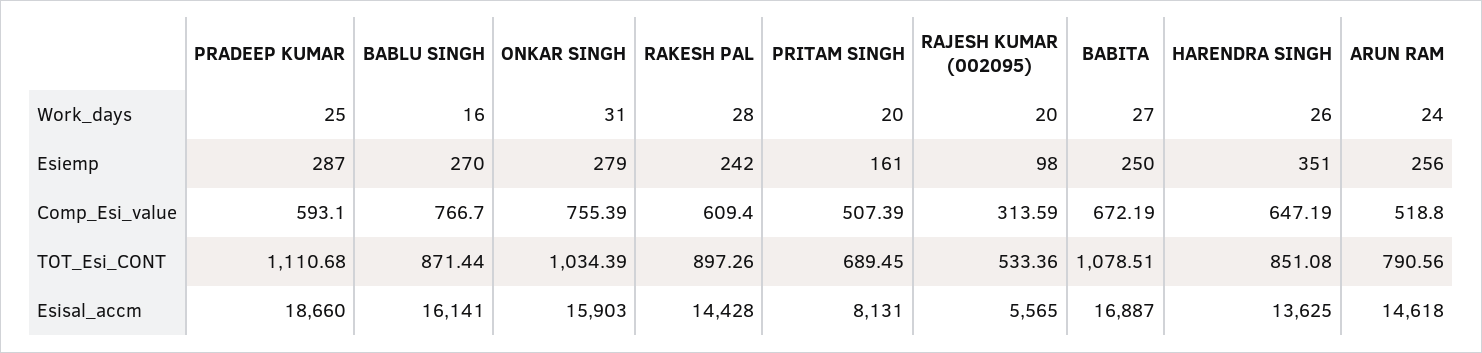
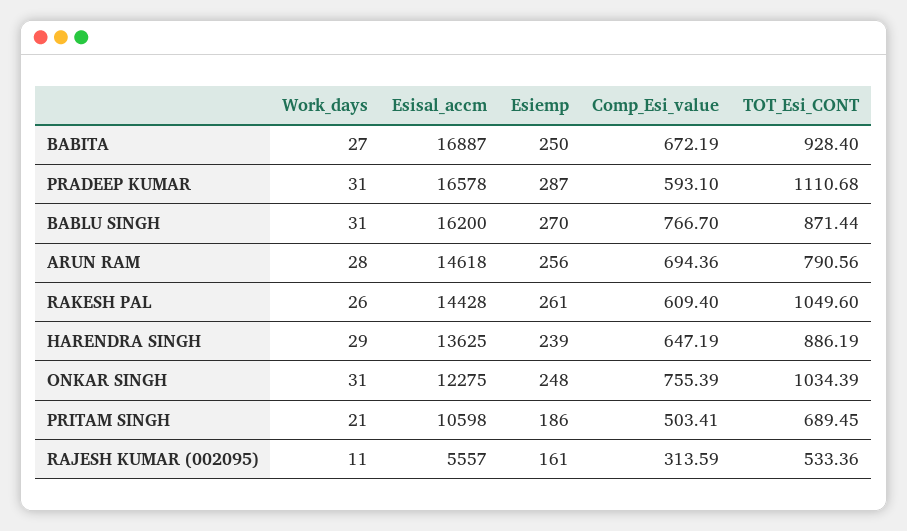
  {
    "PRADEEP KUMAR": {
-     "Work_days": 25,
+     "Work_days": 31,
      "Esiemp": 287,
      "Comp_Esi_value": 593.1,
      "TOT_Esi_CONT": 1110.68,
-     "Esisal_accm": 18660
+     "Esisal_accm": 16578
    },
    "BABLU SINGH": {
-     "Work_days": 16,
+     "Work_days": 31,
      "Esiemp": 270,
      "Comp_Esi_value": 766.7,
      "TOT_Esi_CONT": 871.44,
-     "Esisal_accm": 16141
+     "Esisal_accm": 16200
    },
    "ONKAR SINGH": {
      "Work_days": 31,
-     "Esiemp": 279,
+     "Esiemp": 248,
      "Comp_Esi_value": 755.39,
      "TOT_Esi_CONT": 1034.39,
-     "Esisal_accm": 15903
+     "Esisal_accm": 12275
    },
    "RAKESH PAL": {
-     "Work_days": 28,
+     "Work_days": 26,
-     "Esiemp": 242,
+     "Esiemp": 261,
      "Comp_Esi_value": 609.4,
-     "TOT_Esi_CONT": 897.26,
+     "TOT_Esi_CONT": 1049.6,
      "Esisal_accm": 14428
    },
    "PRITAM SINGH": {
-     "Work_days": 20,
+     "Work_days": 21,
-     "Esiemp": 161,
+     "Esiemp": 186,
-     "Comp_Esi_value": 507.39,
+     "Comp_Esi_value": 503.41,
      "TOT_Esi_CONT": 689.45,
-     "Esisal_accm": 8131
+     "Esisal_accm": 10598
    },
    "RAJESH KUMAR (002095)": {
-     "Work_days": 20,
+     "Work_days": 11,
-     "Esiemp": 98,
+     "Esiemp": 161,
      "Comp_Esi_value": 313.59,
      "TOT_Esi_CONT": 533.36,
-     "Esisal_accm": 5565
+     "Esisal_accm": 5557
    },
    "BABITA": {
      "Work_days": 27,
      "Esiemp": 250,
      "Comp_Esi_value": 672.19,
-     "TOT_Esi_CONT": 1078.51,
+     "TOT_Esi_CONT": 928.4,
      "Esisal_accm": 16887
    },
    "HARENDRA SINGH": {
-     "Work_days": 26,
+     "Work_days": 29,
-     "Esiemp": 351,
+     "Esiemp": 239,
      "Comp_Esi_value": 647.19,
-     "TOT_Esi_CONT": 851.08,
+     "TOT_Esi_CONT": 886.19,
      "Esisal_accm": 13625
    },
    "ARUN RAM": {
-     "Work_days": 24,
+     "Work_days": 28,
      "Esiemp": 256,
-     "Comp_Esi_value": 518.8,
+     "Comp_Esi_value": 694.36,
      "TOT_Esi_CONT": 790.56,
      "Esisal_accm": 14618
    }
  }

